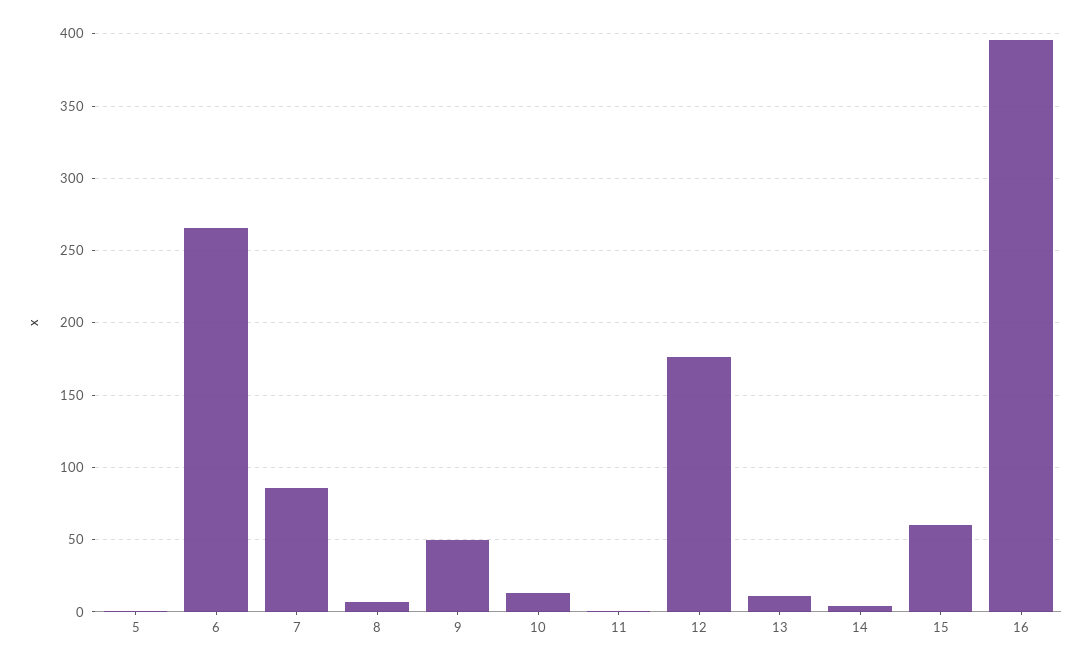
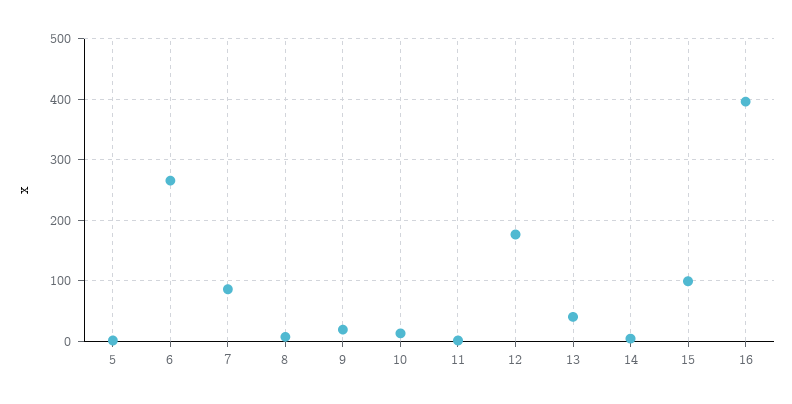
  {
    "5": 0,
    "6": 265,
    "7": 85,
    "8": 5,
-   "9": 50,
+   "9": 20,
    "10": 15,
    "11": 0,
    "12": 175,
-   "13": 10,
+   "13": 40,
    "14": 5,
-   "15": 60,
+   "15": 100,
    "16": 395
  }

